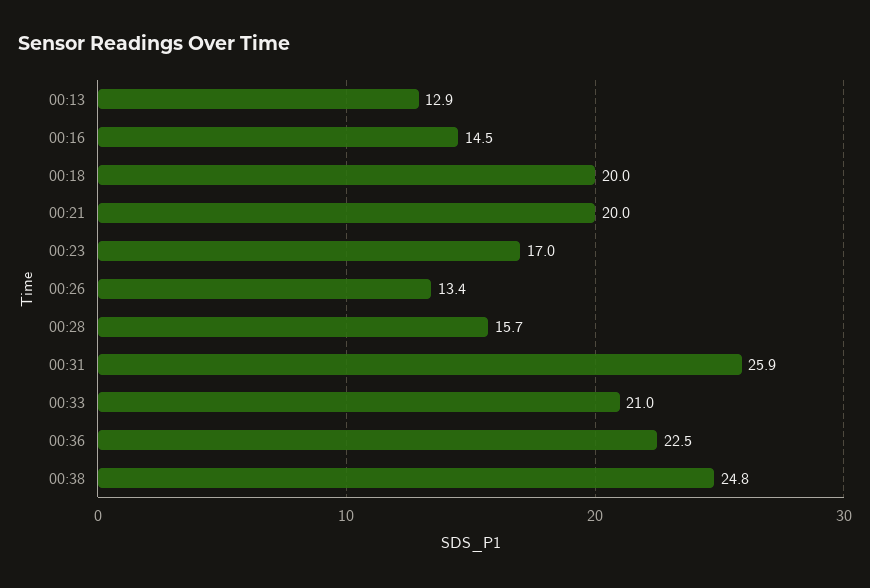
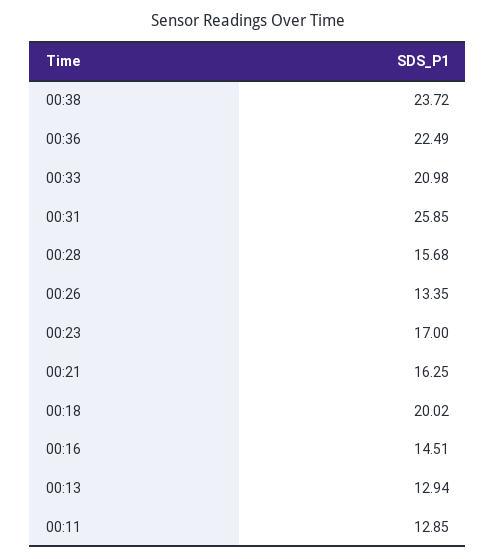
  {
    "00:13": 12.94,
    "00:16": 14.51,
    "00:18": 20.02,
-   "00:21": 20,
+   "00:21": 16.25,
    "00:23": 17,
    "00:26": 13.35,
    "00:28": 15.68,
    "00:31": 25.85,
    "00:33": 20.98,
    "00:36": 22.49,
-   "00:38": 24.8
+   "00:38": 23.72,
+   "00:11": 12.85
  }

